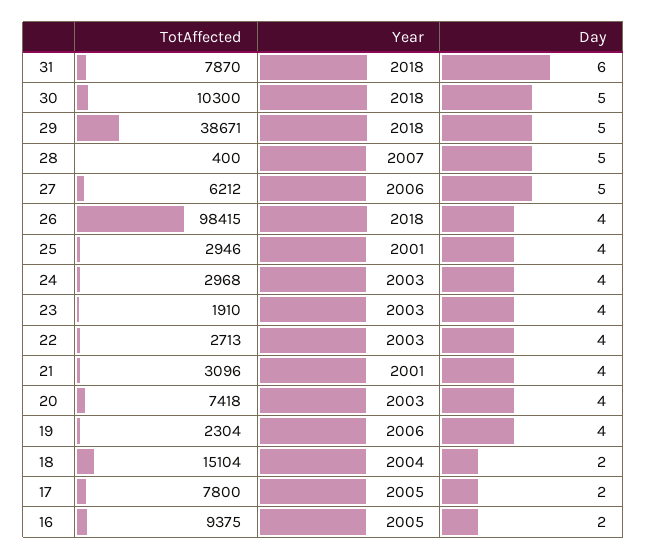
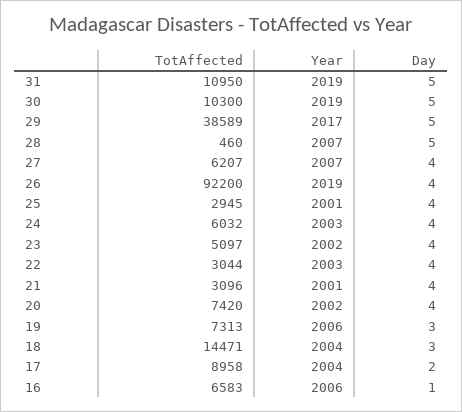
  {
    "TotAffected": {
-     "31": 7870,
+     "31": 10950,
      "30": 10300,
-     "29": 38671,
+     "29": 38589,
-     "28": 400,
+     "28": 460,
-     "27": 6212,
+     "27": 6207,
-     "26": 98415,
+     "26": 92200,
-     "25": 2946,
+     "25": 2945,
-     "24": 2968,
+     "24": 6032,
-     "23": 1910,
+     "23": 5097,
-     "22": 2713,
+     "22": 3044,
      "21": 3096,
-     "20": 7418,
+     "20": 7420,
-     "19": 2304,
+     "19": 7313,
-     "18": 15104,
+     "18": 14471,
-     "17": 7800,
+     "17": 8958,
-     "16": 9375
+     "16": 6583
    },
    "Year": {
-     "31": 2018,
+     "31": 2019,
-     "30": 2018,
+     "30": 2019,
-     "29": 2018,
+     "29": 2017,
      "28": 2007,
-     "27": 2006,
+     "27": 2007,
-     "26": 2018,
+     "26": 2019,
      "25": 2001,
      "24": 2003,
-     "23": 2003,
+     "23": 2002,
      "22": 2003,
      "21": 2001,
-     "20": 2003,
+     "20": 2002,
      "19": 2006,
      "18": 2004,
-     "17": 2005,
+     "17": 2004,
-     "16": 2005
+     "16": 2006
    },
    "Day": {
-     "31": 6,
+     "31": 5,
      "30": 5,
      "29": 5,
      "28": 5,
-     "27": 5,
+     "27": 4,
      "26": 4,
      "25": 4,
      "24": 4,
      "23": 4,
      "22": 4,
      "21": 4,
      "20": 4,
-     "19": 4,
+     "19": 3,
-     "18": 2,
+     "18": 3,
      "17": 2,
-     "16": 2
+     "16": 1
    }
  }

